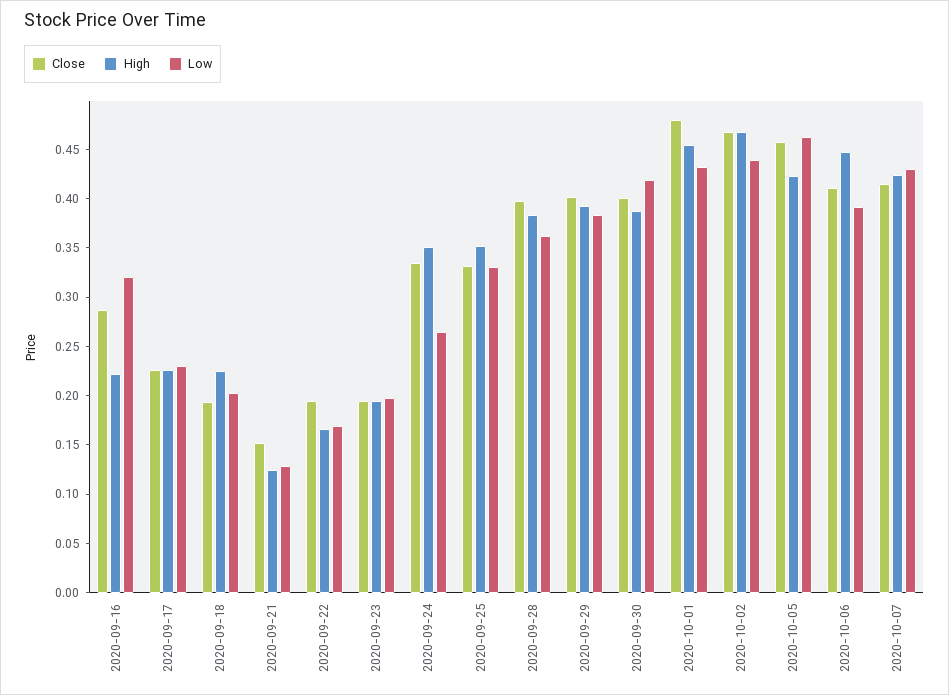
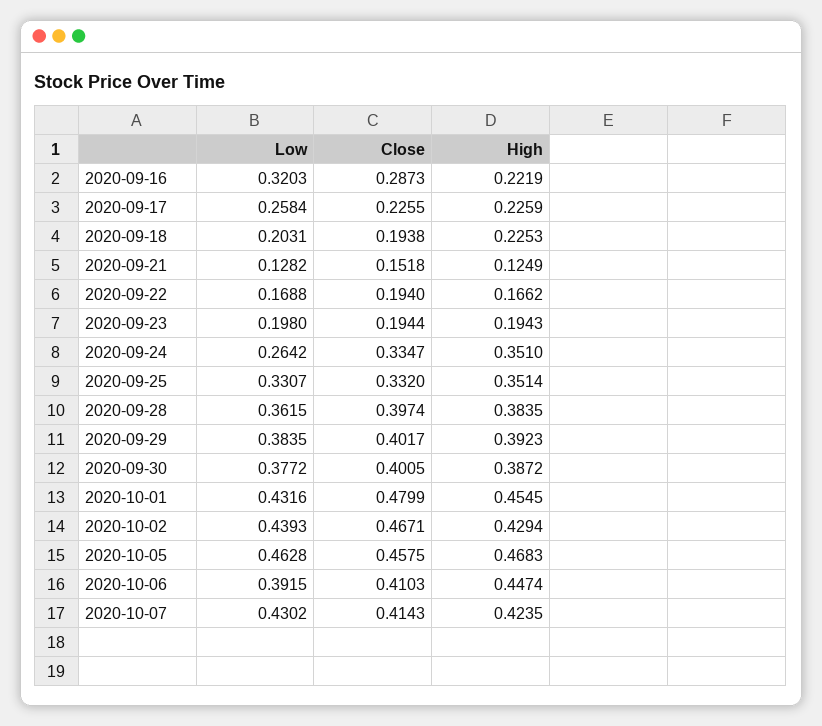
  {
    "Close": {
      "2020-09-16": 0.2873,
      "2020-09-17": 0.2255,
      "2020-09-18": 0.1938,
      "2020-09-21": 0.1518,
      "2020-09-22": 0.194,
      "2020-09-23": 0.1944,
      "2020-09-24": 0.3347,
      "2020-09-25": 0.332,
      "2020-09-28": 0.3974,
      "2020-09-29": 0.4017,
      "2020-09-30": 0.4005,
      "2020-10-01": 0.4799,
      "2020-10-02": 0.4671,
      "2020-10-05": 0.4575,
      "2020-10-06": 0.4103,
      "2020-10-07": 0.4143
    },
    "High": {
      "2020-09-16": 0.2219,
      "2020-09-17": 0.2259,
      "2020-09-18": 0.2253,
      "2020-09-21": 0.1249,
      "2020-09-22": 0.1662,
      "2020-09-23": 0.1943,
      "2020-09-24": 0.351,
      "2020-09-25": 0.3514,
      "2020-09-28": 0.3835,
      "2020-09-29": 0.3923,
      "2020-09-30": 0.3872,
      "2020-10-01": 0.4545,
-     "2020-10-02": 0.47,
+     "2020-10-02": 0.4294,
-     "2020-10-05": 0.42,
+     "2020-10-05": 0.4683,
      "2020-10-06": 0.4474,
      "2020-10-07": 0.4235
    },
    "Low": {
      "2020-09-16": 0.3203,
-     "2020-09-17": 0.23,
+     "2020-09-17": 0.2584,
      "2020-09-18": 0.2031,
      "2020-09-21": 0.1282,
      "2020-09-22": 0.1688,
      "2020-09-23": 0.198,
      "2020-09-24": 0.2642,
      "2020-09-25": 0.3307,
      "2020-09-28": 0.3615,
      "2020-09-29": 0.3835,
-     "2020-09-30": 0.42,
+     "2020-09-30": 0.3772,
      "2020-10-01": 0.4316,
      "2020-10-02": 0.4393,
      "2020-10-05": 0.4628,
      "2020-10-06": 0.3915,
      "2020-10-07": 0.4302
    }
  }

